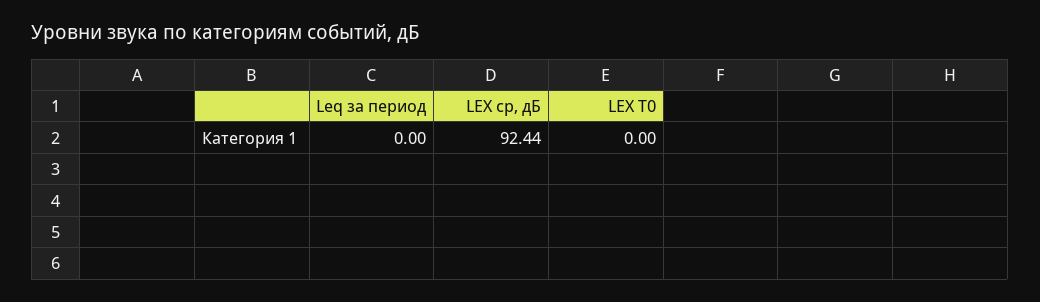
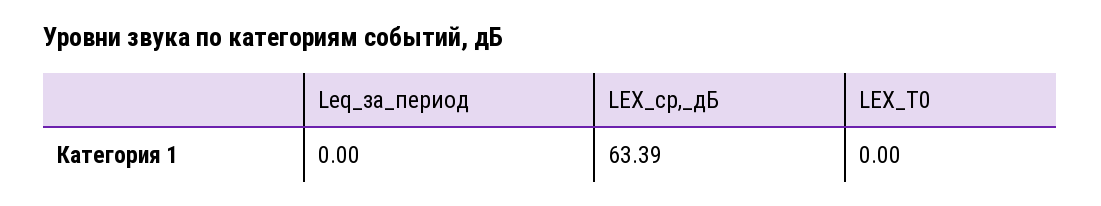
  {
    "Leq за период": 0,
-   "LEX ср, дБ": 92.44,
+   "LEX ср, дБ": 63.39,
    "LEX Т0": 0
  }

